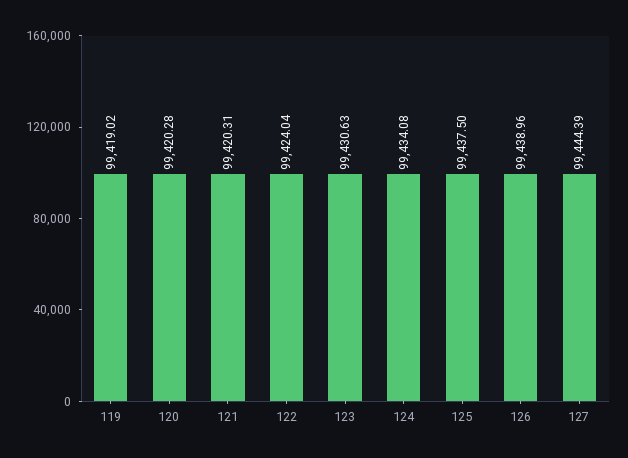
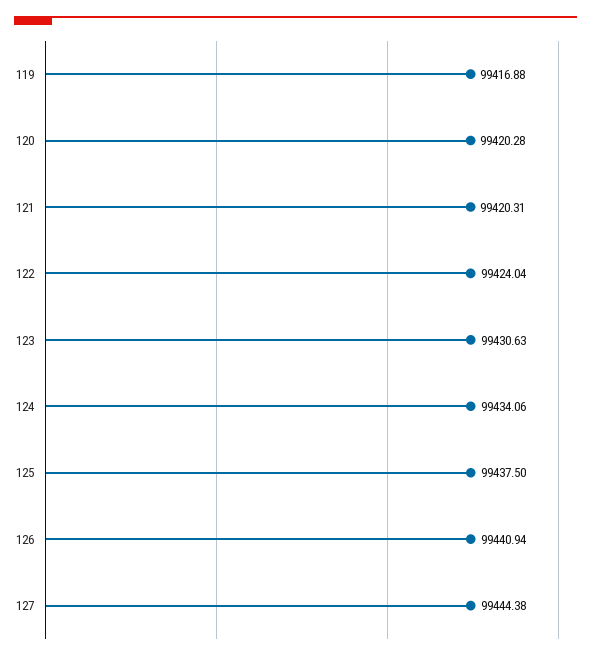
  {
-   "119": 99419.02,
+   "119": 99416.88,
    "120": 99420.28,
    "121": 99420.31,
    "122": 99424.04,
    "123": 99430.63,
-   "124": 99434.08,
+   "124": 99434.06,
    "125": 99437.5,
-   "126": 99438.96,
+   "126": 99440.94,
-   "127": 99444.39
+   "127": 99444.38
  }

